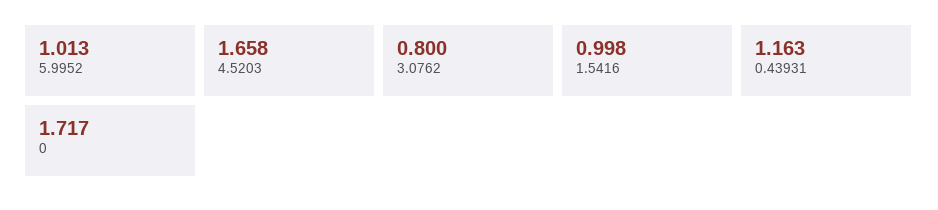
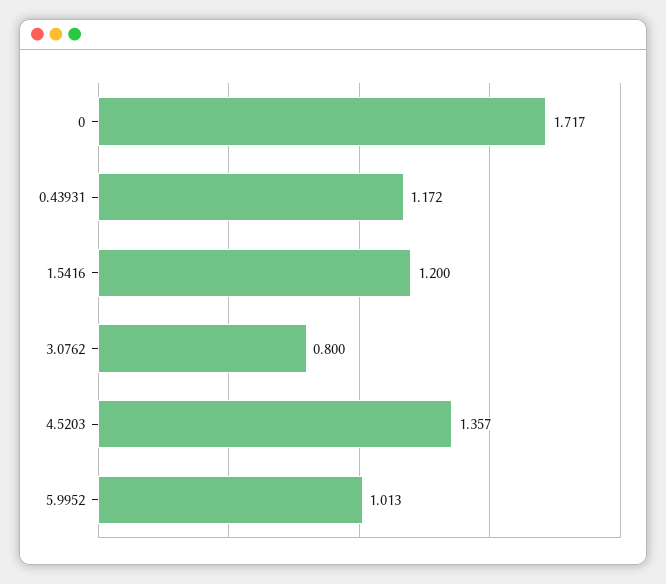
  {
    "5.9952": 1.013,
-   "4.5203": 1.658,
+   "4.5203": 1.357,
    "3.0762": 0.8,
-   "1.5416": 0.998,
+   "1.5416": 1.2,
-   "0.43931": 1.163,
+   "0.43931": 1.172,
    "0": 1.717
  }

